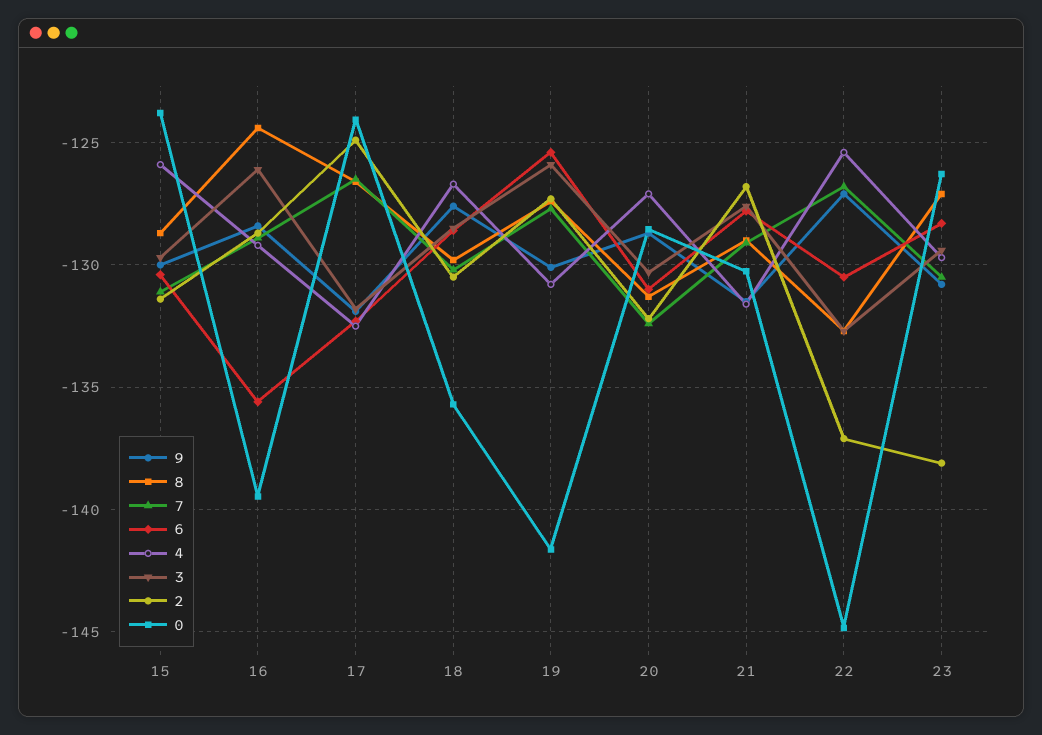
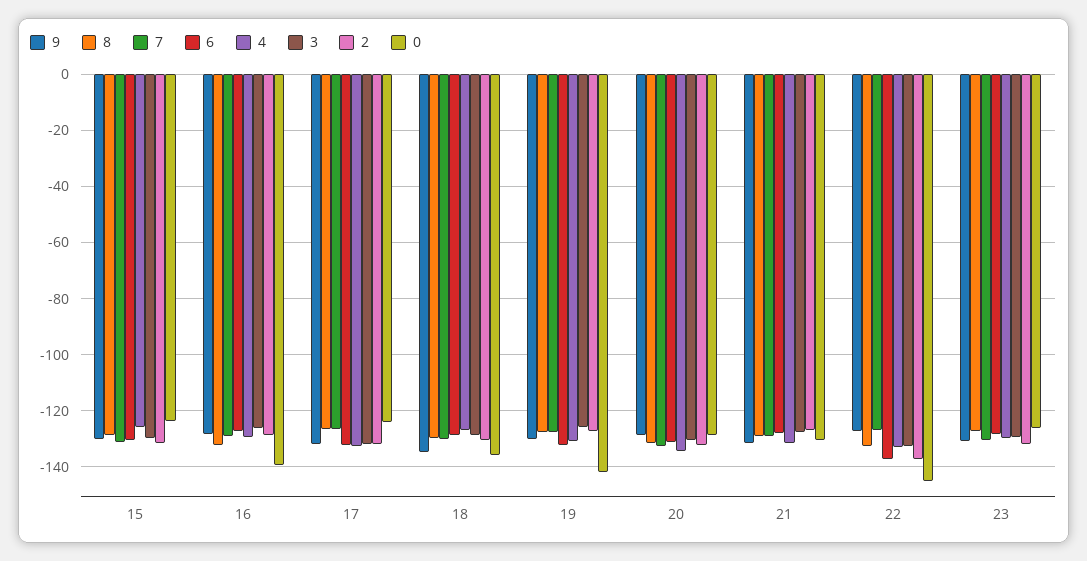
  {
    "9": {
      "15": -130,
      "16": -128.5,
      "17": -132,
-     "18": -127.5,
+     "18": -135,
      "19": -130,
      "20": -128.5,
      "21": -131.5,
      "22": -127,
      "23": -131
    },
    "8": {
      "15": -128.5,
-     "16": -124.5,
+     "16": -132.5,
      "17": -126.5,
      "18": -130,
      "19": -127.5,
      "20": -131.5,
      "21": -129,
      "22": -132.5,
      "23": -127
    },
    "7": {
      "15": -131,
      "16": -129,
      "17": -126.5,
      "18": -130,
      "19": -127.5,
      "20": -132.5,
      "21": -129,
      "22": -127,
      "23": -130.5
    },
    "6": {
      "15": -130.5,
-     "16": -135.5,
+     "16": -127.5,
      "17": -132.5,
      "18": -128.5,
-     "19": -125.5,
+     "19": -132.5,
      "20": -131,
      "21": -128,
-     "22": -130.5,
+     "22": -137.5,
      "23": -128.5
    },
    "4": {
      "15": -126,
      "16": -129,
      "17": -132.5,
      "18": -126.5,
      "19": -131,
-     "20": -127,
+     "20": -135,
      "21": -131.5,
-     "22": -125.5,
+     "22": -132.5,
      "23": -129.5
    },
    "3": {
      "15": -129.5,
      "16": -126,
      "17": -132,
      "18": -128.5,
      "19": -126,
      "20": -130.5,
      "21": -127.5,
      "22": -132.5,
      "23": -129.5
    },
    "2": {
      "15": -131.5,
      "16": -128.5,
-     "17": -125,
+     "17": -132.5,
      "18": -130.5,
      "19": -127.5,
      "20": -132,
      "21": -127,
      "22": -137,
-     "23": -138
+     "23": -132.5
    },
    "0": {
      "15": -124,
      "16": -139.5,
      "17": -124,
      "18": -135.5,
      "19": -141.5,
      "20": -128.5,
      "21": -130.5,
      "22": -145,
      "23": -126.5
    }
  }

